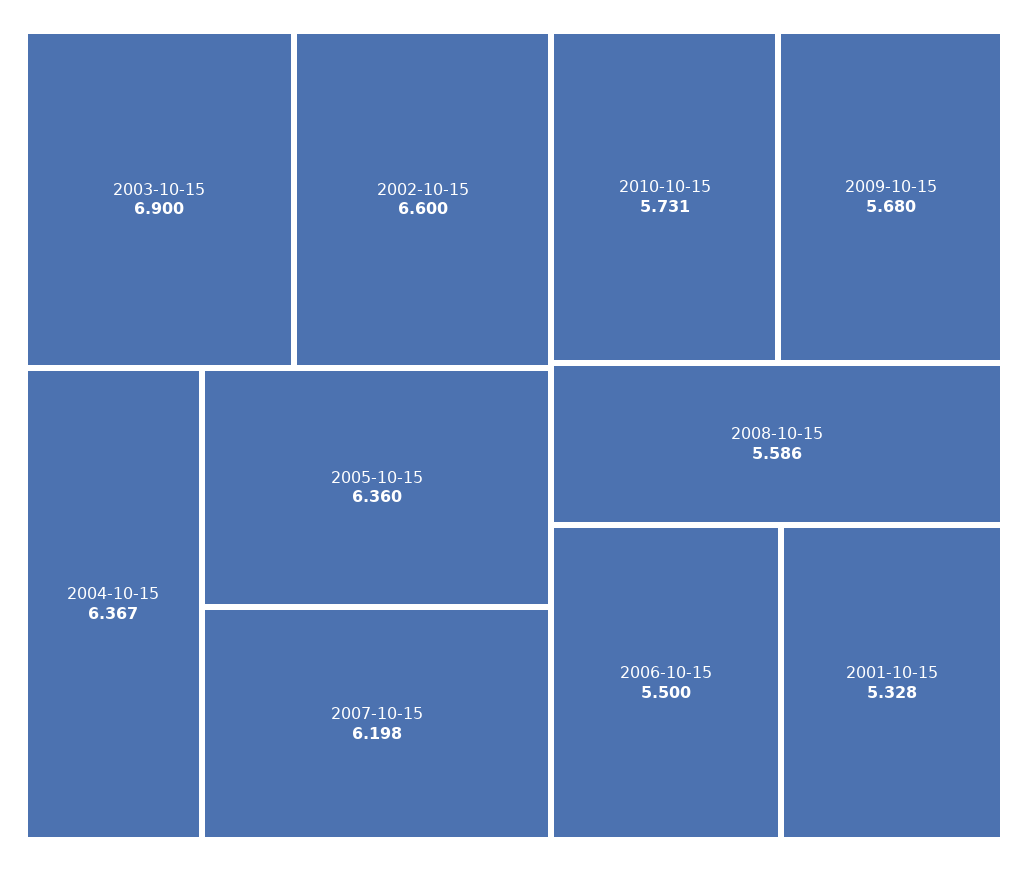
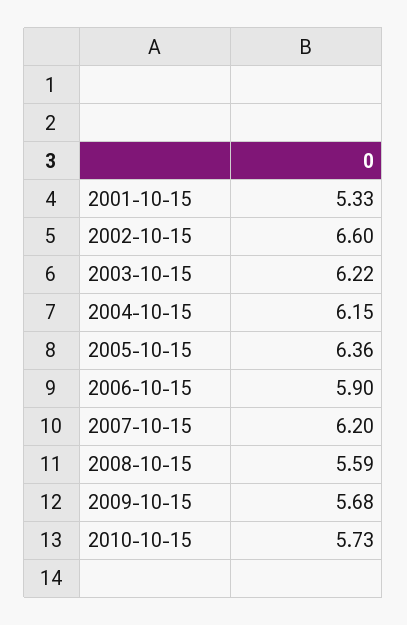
  {
-   "2003-10-15": 6.9,
+   "2003-10-15": 6.22,
    "2002-10-15": 6.6,
-   "2004-10-15": 6.367,
+   "2004-10-15": 6.15,
    "2005-10-15": 6.36,
    "2007-10-15": 6.198,
    "2010-10-15": 5.731,
    "2009-10-15": 5.68,
    "2008-10-15": 5.586,
-   "2006-10-15": 5.5,
+   "2006-10-15": 5.9,
    "2001-10-15": 5.328
  }

